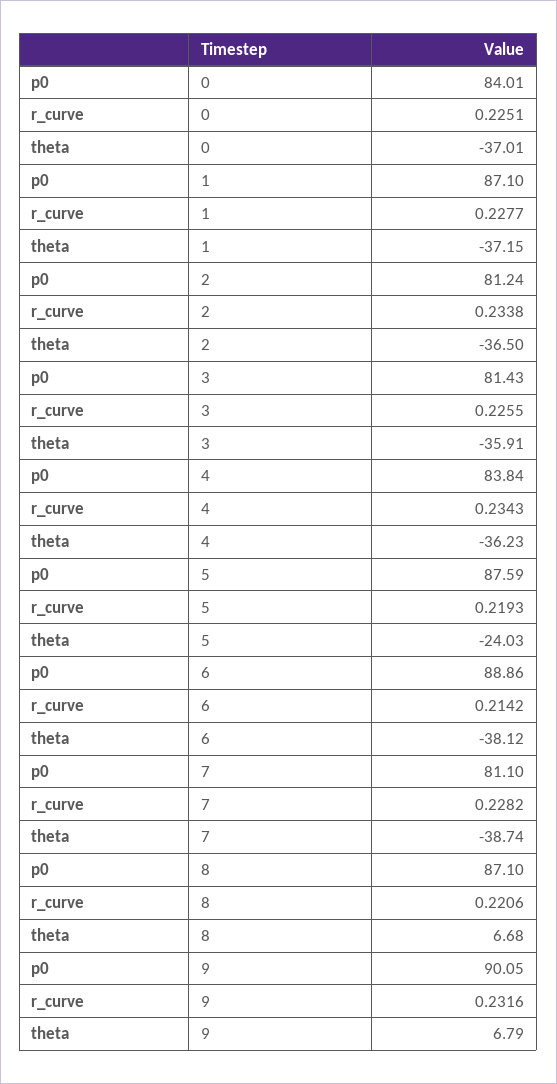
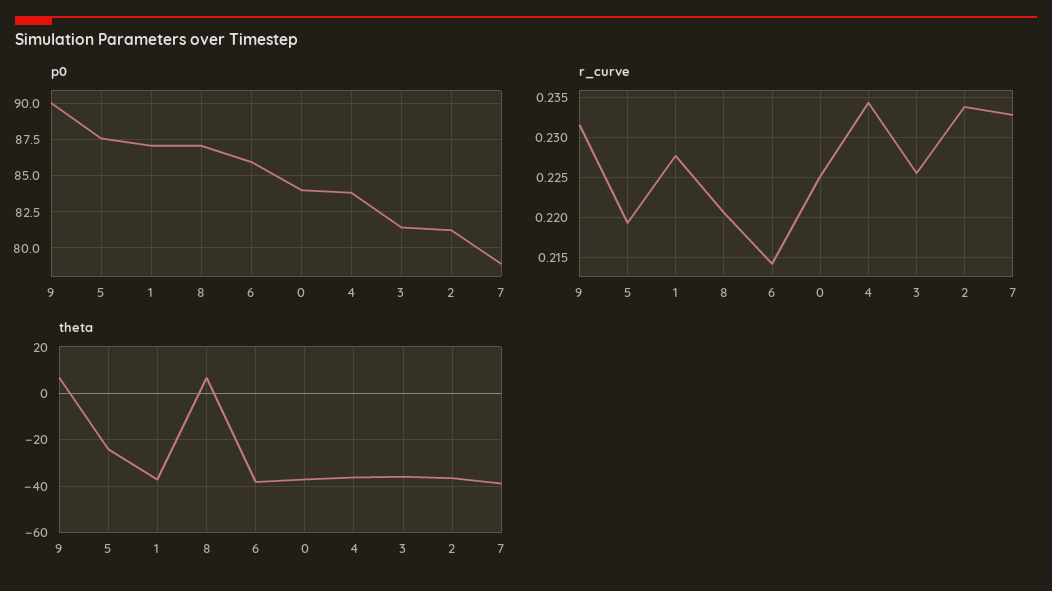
  {
    "p0": {
      "0": 84.01,
      "1": 87.1,
      "2": 81.24,
      "3": 81.43,
      "4": 83.84,
      "5": 87.59,
-     "6": 88.86,
+     "6": 86,
-     "7": 81.1,
+     "7": 79,
      "8": 87.1,
      "9": 90.05
    },
    "r_curve": {
      "0": 0.2251,
      "1": 0.2277,
      "2": 0.2338,
      "3": 0.2255,
      "4": 0.2343,
      "5": 0.2193,
      "6": 0.2142,
-     "7": 0.2282,
+     "7": 0.233,
      "8": 0.2206,
      "9": 0.2316
    },
    "theta": {
      "0": -37.01,
      "1": -37.15,
      "2": -36.5,
      "3": -35.91,
      "4": -36.23,
      "5": -24.03,
      "6": -38.12,
      "7": -38.74,
      "8": 6.68,
      "9": 6.79
    }
  }

